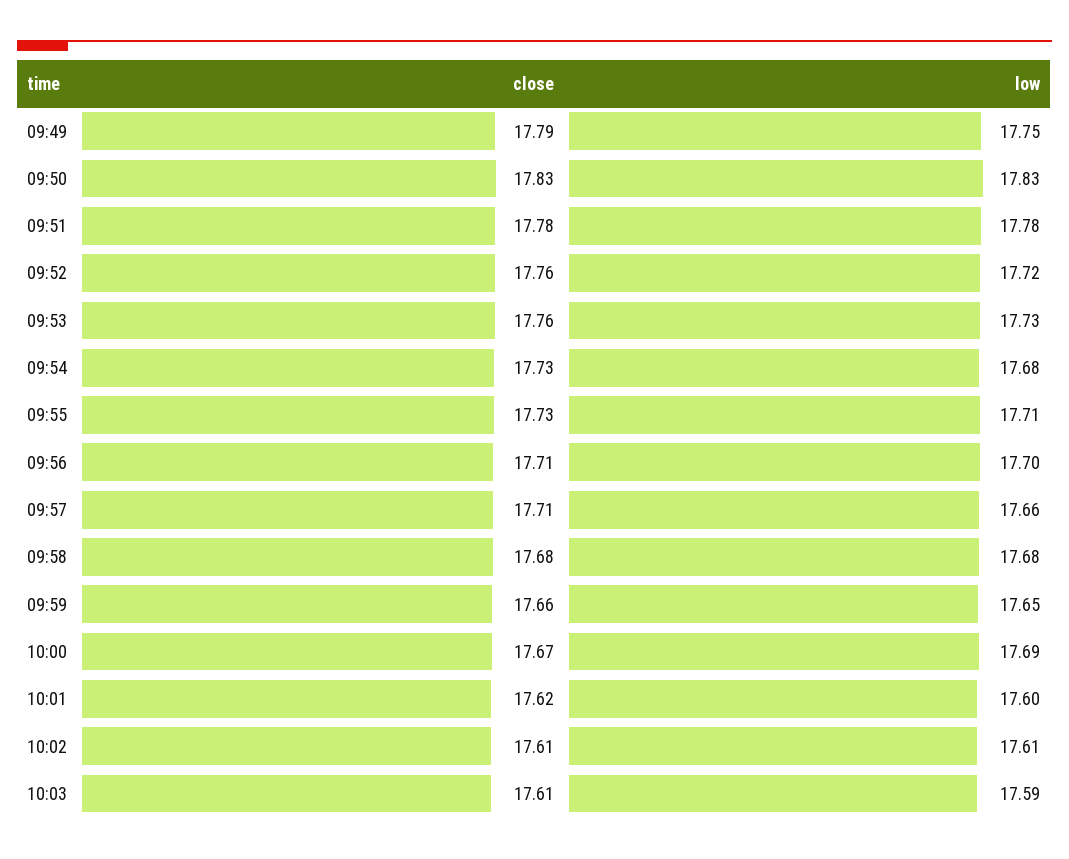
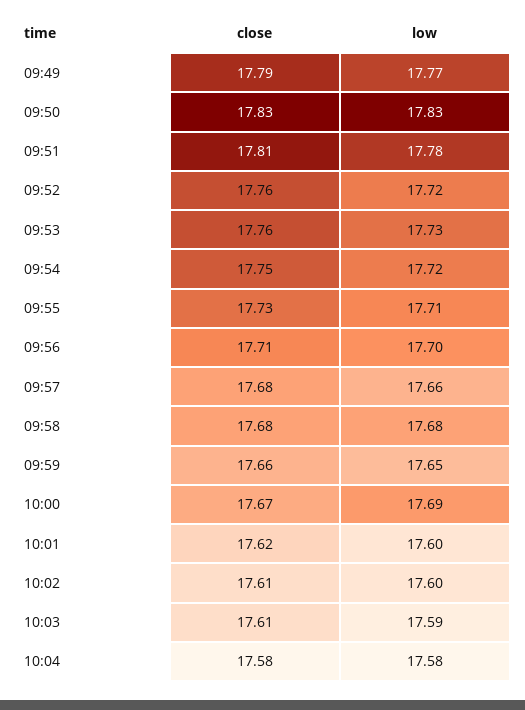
  {
    "close": {
      "09:49": 17.79,
      "09:50": 17.83,
-     "09:51": 17.78,
+     "09:51": 17.81,
      "09:52": 17.76,
      "09:53": 17.76,
-     "09:54": 17.73,
+     "09:54": 17.75,
      "09:55": 17.73,
      "09:56": 17.71,
-     "09:57": 17.71,
+     "09:57": 17.68,
      "09:58": 17.68,
      "09:59": 17.66,
      "10:00": 17.67,
      "10:01": 17.62,
      "10:02": 17.61,
-     "10:03": 17.61
+     "10:03": 17.61,
+     "10:04": 17.58
    },
    "low": {
-     "09:49": 17.75,
+     "09:49": 17.77,
      "09:50": 17.83,
      "09:51": 17.78,
      "09:52": 17.72,
      "09:53": 17.73,
-     "09:54": 17.68,
+     "09:54": 17.72,
      "09:55": 17.71,
      "09:56": 17.7,
      "09:57": 17.66,
      "09:58": 17.68,
      "09:59": 17.65,
      "10:00": 17.69,
      "10:01": 17.6,
-     "10:02": 17.61,
+     "10:02": 17.6,
-     "10:03": 17.59
+     "10:03": 17.59,
+     "10:04": 17.58
    }
  }

